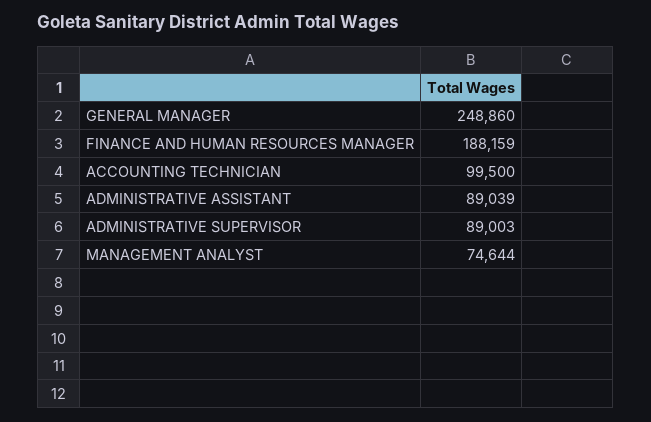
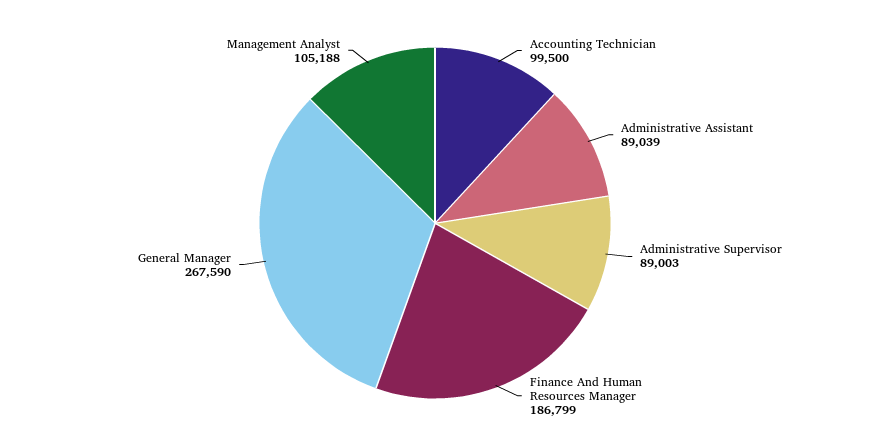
  {
-   "GENERAL MANAGER": 248860,
+   "GENERAL MANAGER": 267590,
-   "FINANCE AND HUMAN RESOURCES MANAGER": 188159,
+   "FINANCE AND HUMAN RESOURCES MANAGER": 186799,
    "ACCOUNTING TECHNICIAN": 99500,
    "ADMINISTRATIVE ASSISTANT": 89039,
    "ADMINISTRATIVE SUPERVISOR": 89003,
-   "MANAGEMENT ANALYST": 74644
+   "MANAGEMENT ANALYST": 105188
  }

